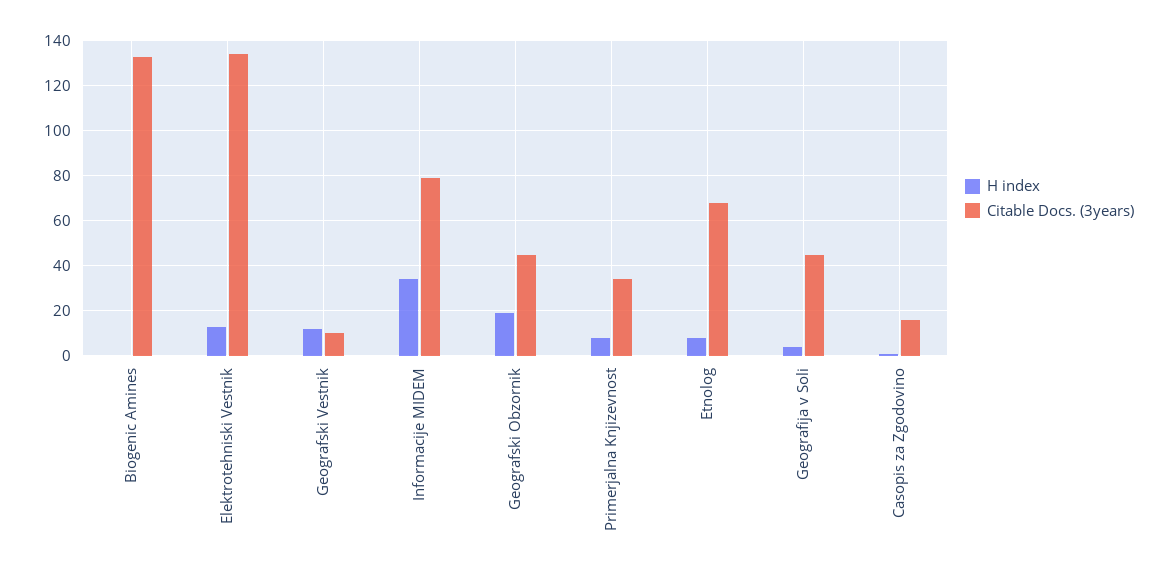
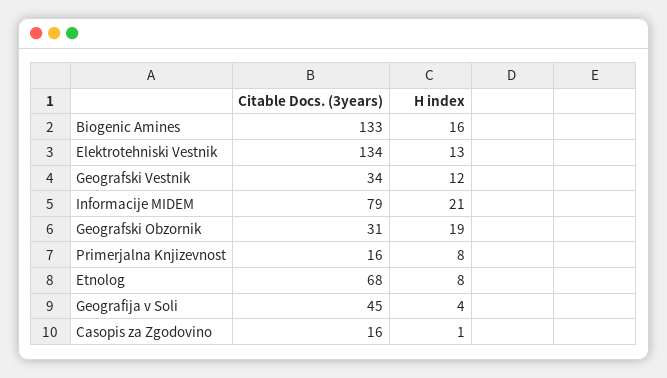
  {
    "H index": {
-     "Biogenic Amines": 0,
+     "Biogenic Amines": 16,
      "Elektrotehniski Vestnik": 13,
      "Geografski Vestnik": 12,
-     "Informacije MIDEM": 35,
+     "Informacije MIDEM": 21,
      "Geografski Obzornik": 19,
      "Primerjalna Knjizevnost": 8,
      "Etnolog": 8,
      "Geografija v Soli": 4,
      "Casopis za Zgodovino": 1
    },
    "Citable Docs. (3years)": {
      "Biogenic Amines": 133,
      "Elektrotehniski Vestnik": 134,
-     "Geografski Vestnik": 10,
+     "Geografski Vestnik": 34,
      "Informacije MIDEM": 79,
-     "Geografski Obzornik": 45,
+     "Geografski Obzornik": 31,
-     "Primerjalna Knjizevnost": 35,
+     "Primerjalna Knjizevnost": 16,
      "Etnolog": 68,
      "Geografija v Soli": 45,
      "Casopis za Zgodovino": 16
    }
  }

